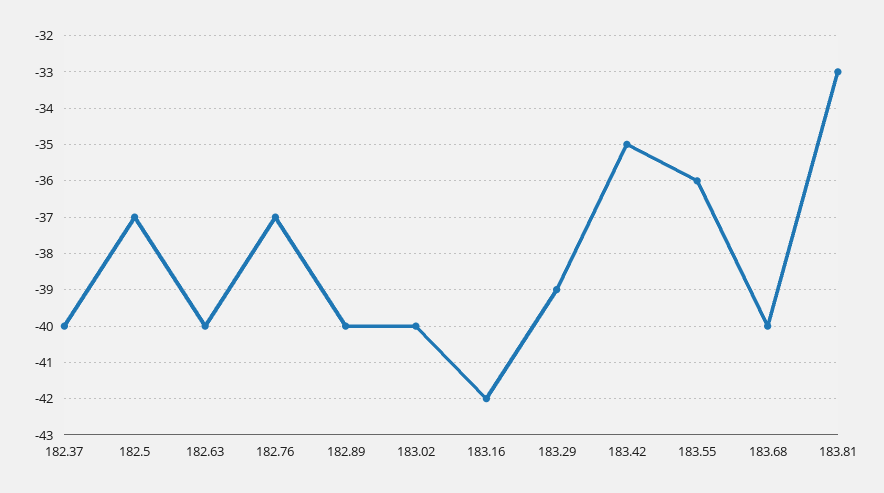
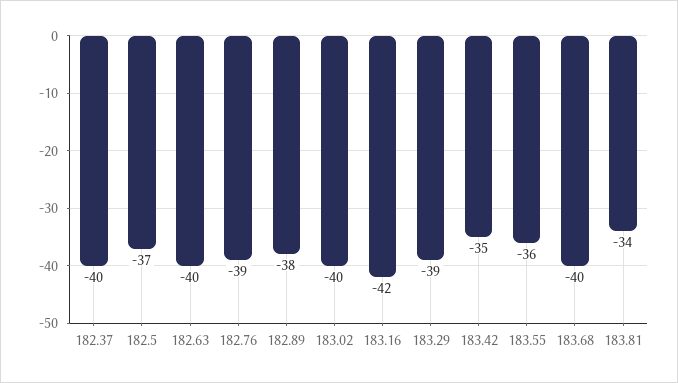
  {
    "182.37": -40,
    "182.5": -37,
    "182.63": -40,
-   "182.76": -37,
+   "182.76": -39,
-   "182.89": -40,
+   "182.89": -38,
    "183.02": -40,
    "183.16": -42,
    "183.29": -39,
    "183.42": -35,
    "183.55": -36,
    "183.68": -40,
-   "183.81": -33
+   "183.81": -34
  }

